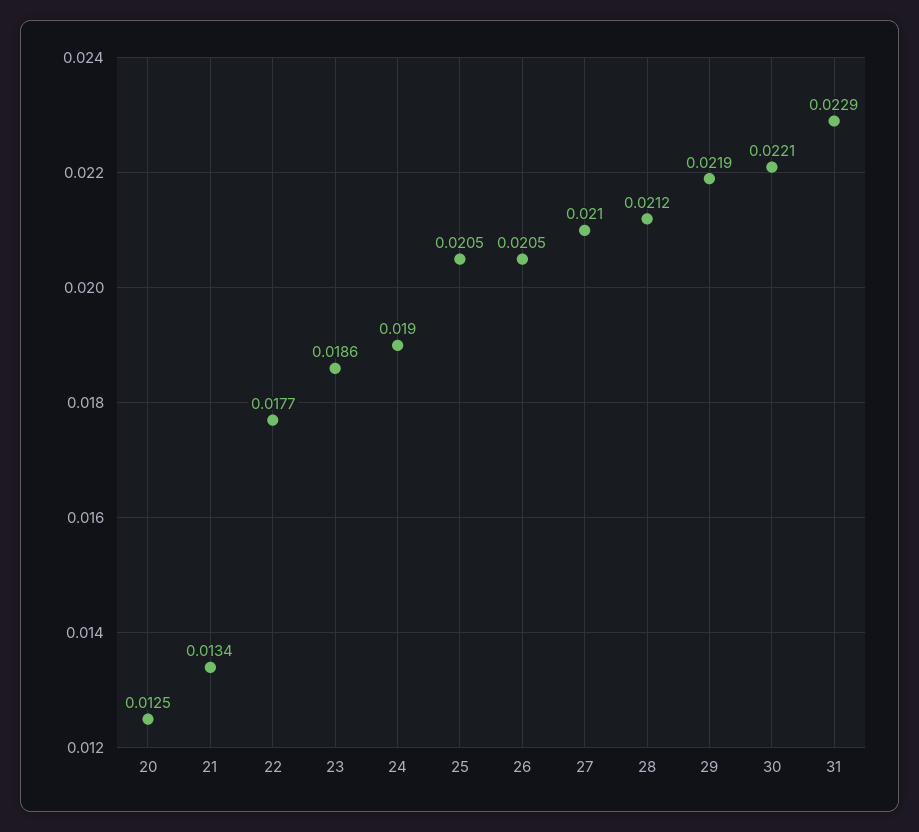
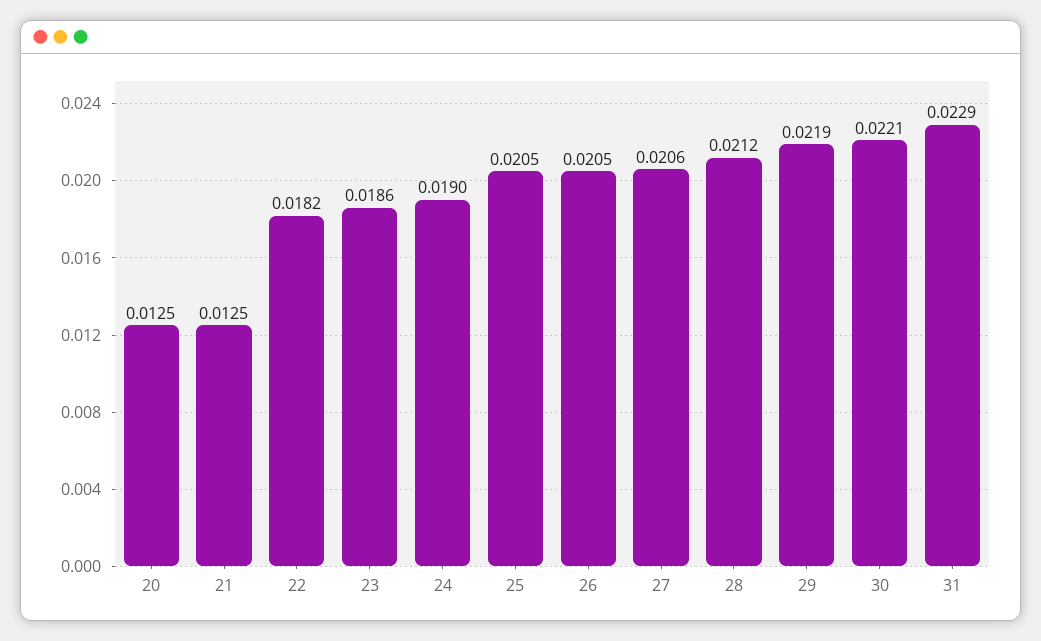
  {
    "20": 0.0125,
-   "21": 0.0134,
+   "21": 0.0125,
-   "22": 0.0177,
+   "22": 0.0182,
    "23": 0.0186,
    "24": 0.019,
    "25": 0.0205,
    "26": 0.0205,
-   "27": 0.021,
+   "27": 0.0206,
    "28": 0.0212,
    "29": 0.0219,
    "30": 0.0221,
    "31": 0.0229
  }

